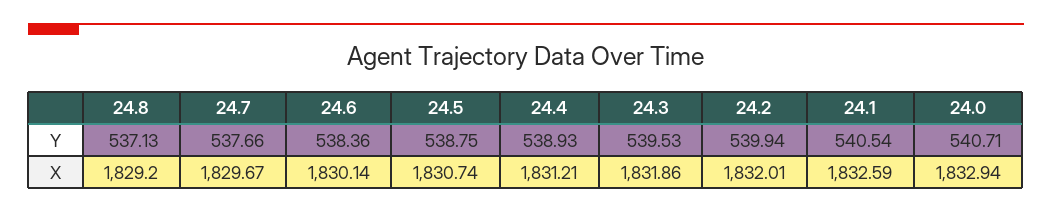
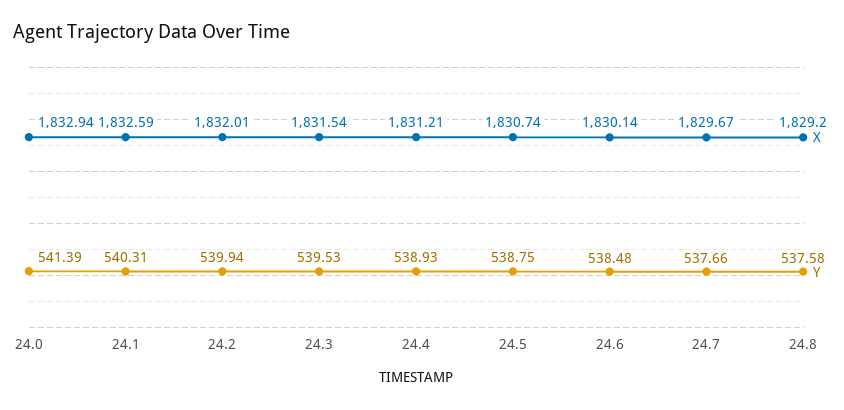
  {
    "Y": {
-     "24.8": 537.13,
+     "24.8": 537.58,
      "24.7": 537.66,
-     "24.6": 538.36,
+     "24.6": 538.48,
      "24.5": 538.75,
      "24.4": 538.93,
      "24.3": 539.53,
      "24.2": 539.94,
-     "24.1": 540.54,
+     "24.1": 540.31,
-     "24.0": 540.71
+     "24.0": 541.39
    },
    "X": {
      "24.8": 1829.2,
      "24.7": 1829.67,
      "24.6": 1830.14,
      "24.5": 1830.74,
      "24.4": 1831.21,
-     "24.3": 1831.86,
+     "24.3": 1831.54,
      "24.2": 1832.01,
      "24.1": 1832.59,
      "24.0": 1832.94
    }
  }

